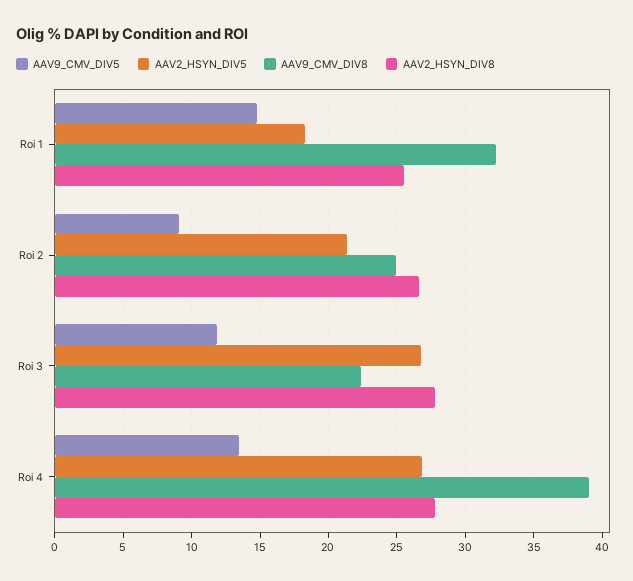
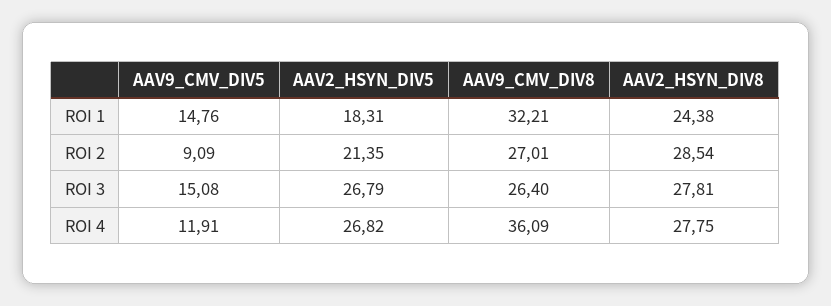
  {
    "AAV9_CMV_DIV5": {
      "Roi 1": 14.76,
      "Roi 2": 9.09,
-     "Roi 3": 12,
+     "Roi 3": 15.08,
-     "Roi 4": 13.5
+     "Roi 4": 11.91
    },
    "AAV2_HSYN_DIV5": {
      "Roi 1": 18.31,
      "Roi 2": 21.35,
      "Roi 3": 26.79,
      "Roi 4": 26.82
    },
    "AAV9_CMV_DIV8": {
      "Roi 1": 32.21,
-     "Roi 2": 25,
+     "Roi 2": 27.01,
-     "Roi 3": 22.5,
+     "Roi 3": 26.4,
-     "Roi 4": 39
+     "Roi 4": 36.09
    },
    "AAV2_HSYN_DIV8": {
-     "Roi 1": 25.5,
+     "Roi 1": 24.38,
-     "Roi 2": 26.5,
+     "Roi 2": 28.54,
      "Roi 3": 27.81,
      "Roi 4": 27.75
    }
  }

